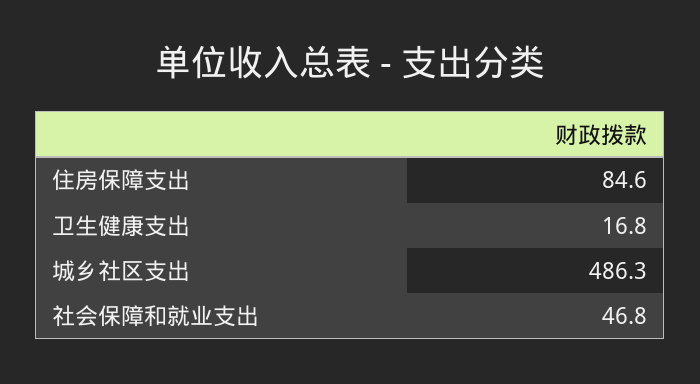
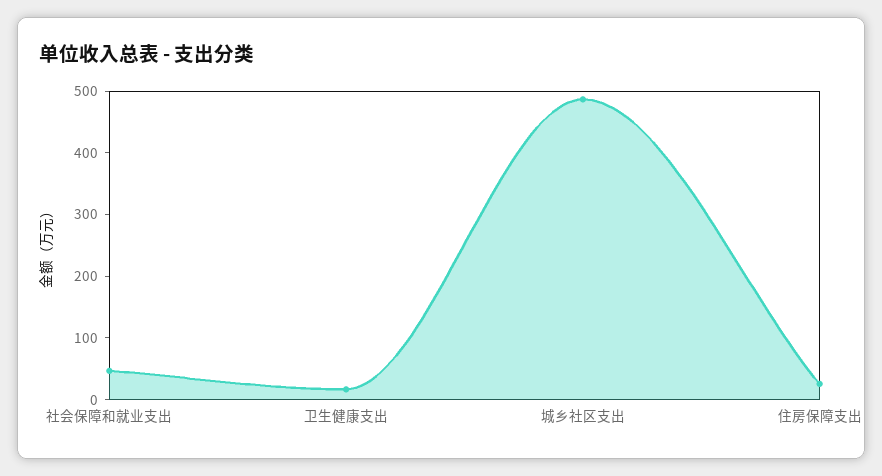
  {
-   "住房保障支出": 84.6,
+   "住房保障支出": 20,
    "卫生健康支出": 16.8,
    "城乡社区支出": 486.3,
    "社会保障和就业支出": 46.8
  }

